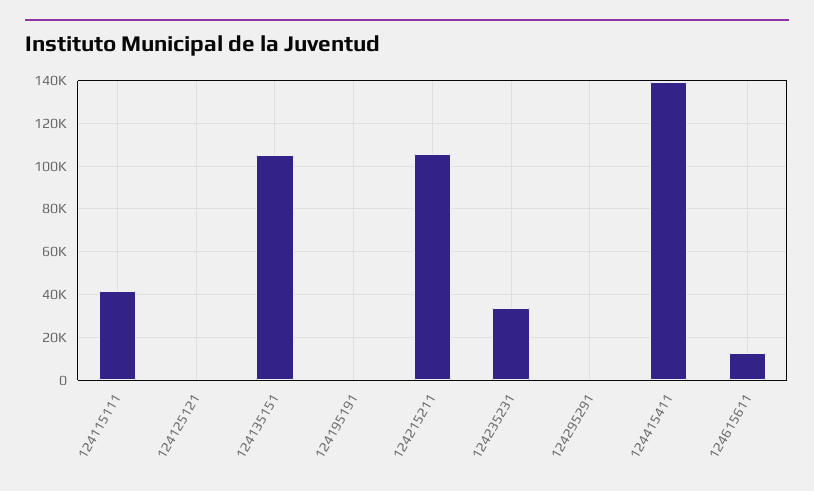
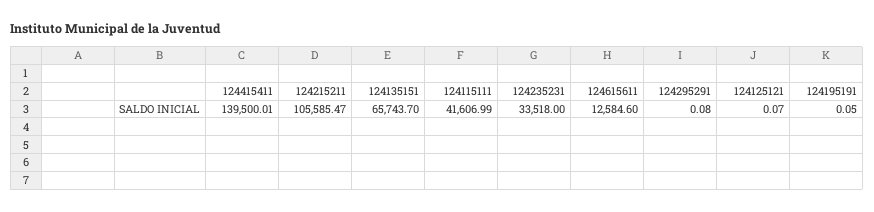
  {
    "124115111": 41606.99,
    "124125121": 0.07,
-   "124135151": 105000,
+   "124135151": 65743.7,
    "124195191": 0.05,
    "124215211": 105585.47,
    "124235231": 33518,
    "124295291": 0.08,
    "124415411": 139500.01,
    "124615611": 12584.6
  }

